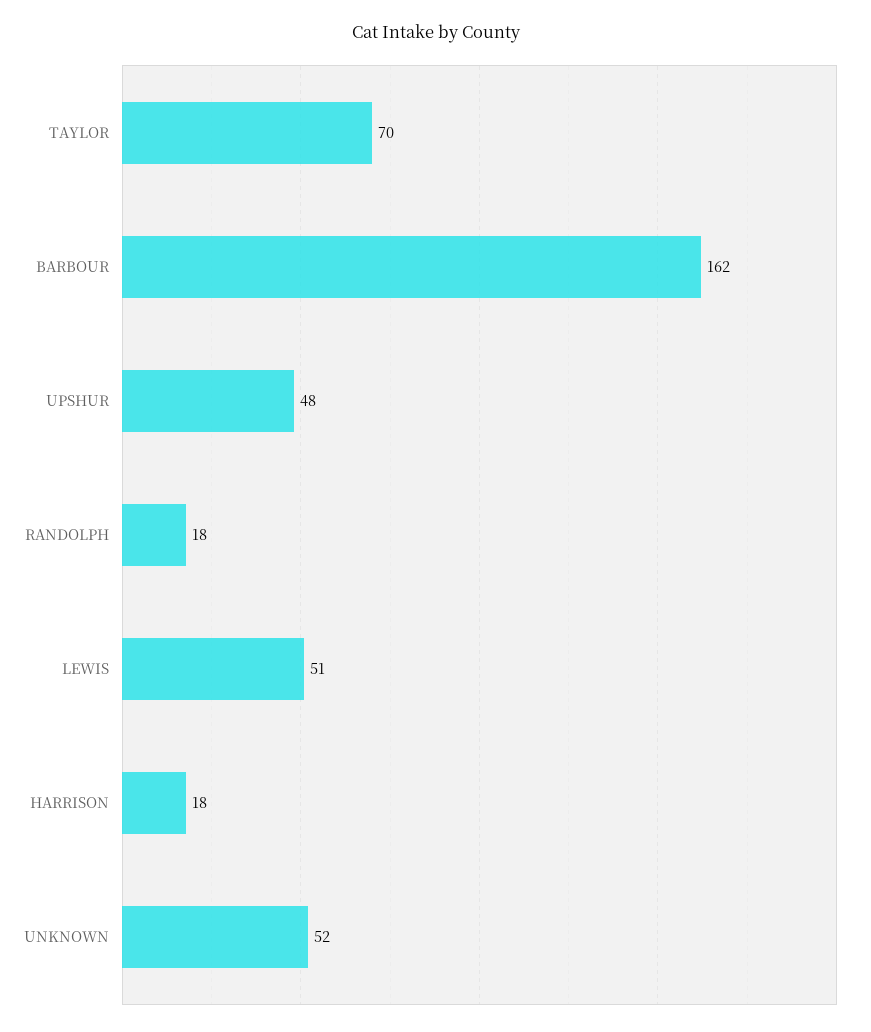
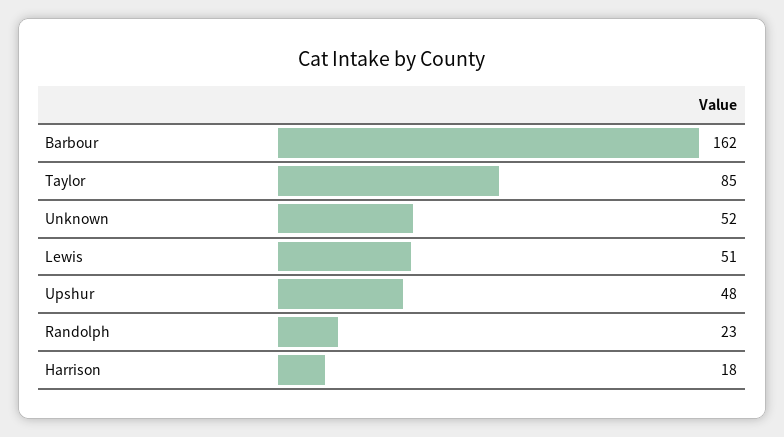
  {
-   "TAYLOR": 70,
+   "TAYLOR": 85,
    "BARBOUR": 162,
    "UPSHUR": 48,
-   "RANDOLPH": 18,
+   "RANDOLPH": 23,
    "LEWIS": 51,
    "HARRISON": 18,
    "UNKNOWN": 52
  }

